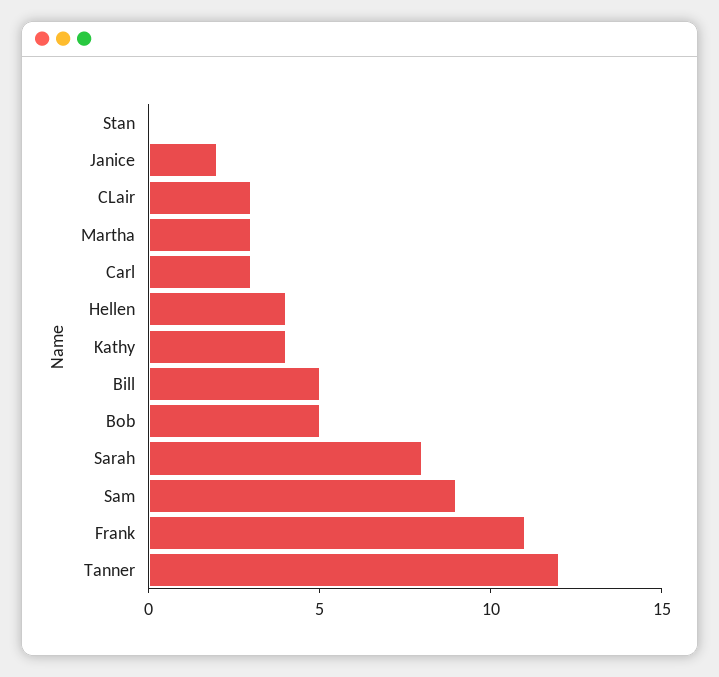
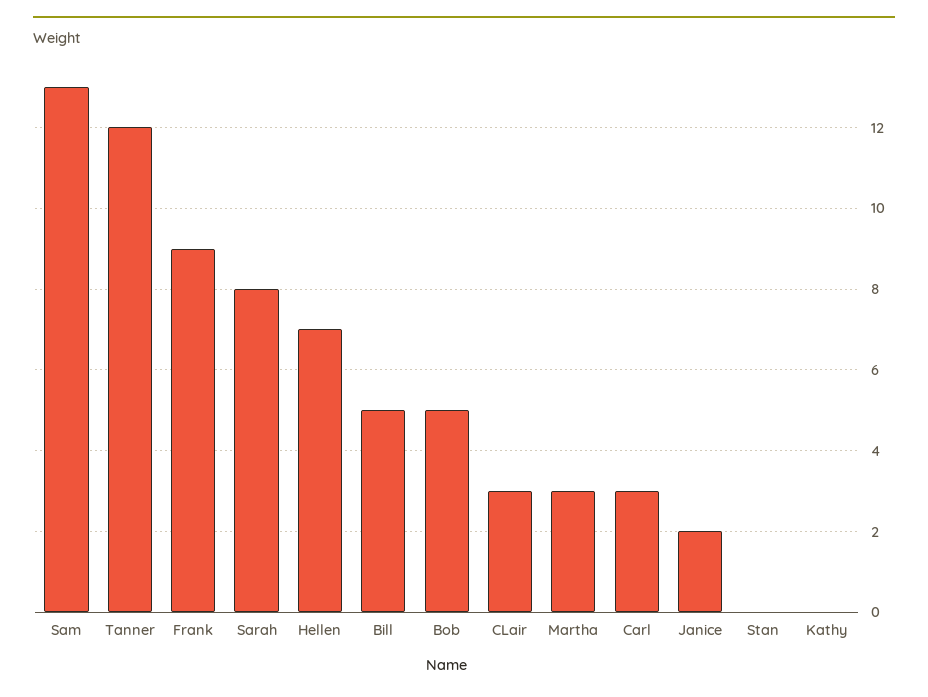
  {
    "Stan": 0,
    "Janice": 2,
    "CLair": 3,
    "Martha": 3,
    "Carl": 3,
-   "Hellen": 4,
+   "Hellen": 7,
-   "Kathy": 4,
+   "Kathy": 0,
    "Bill": 5,
    "Bob": 5,
    "Sarah": 8,
-   "Sam": 9,
+   "Sam": 13,
-   "Frank": 11,
+   "Frank": 9,
    "Tanner": 12
  }

